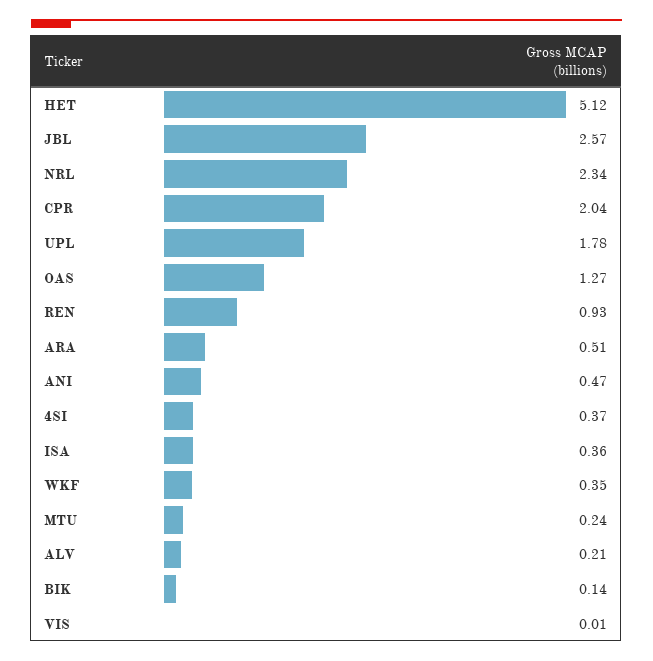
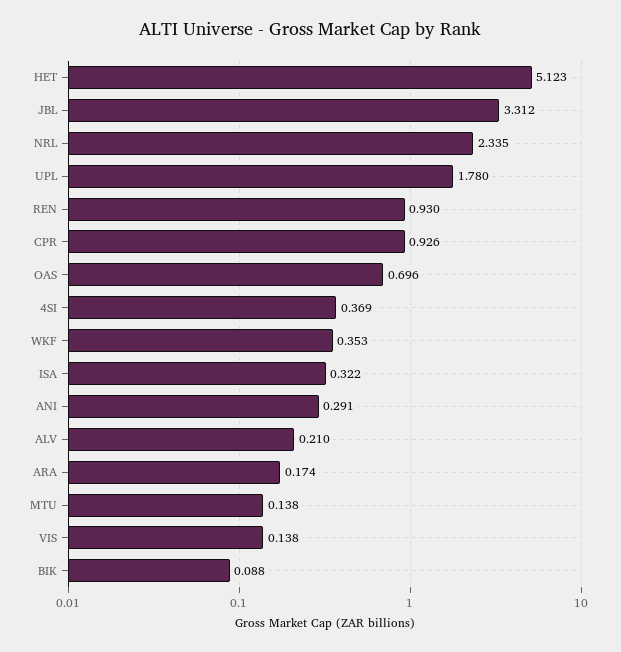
  {
    "HET": 5.123,
-   "JBL": 2.57,
+   "JBL": 3.312,
    "NRL": 2.335,
-   "CPR": 2.04,
+   "CPR": 0.926,
    "UPL": 1.78,
-   "OAS": 1.27,
+   "OAS": 0.696,
    "REN": 0.93,
-   "ARA": 0.51,
+   "ARA": 0.174,
-   "ANI": 0.47,
+   "ANI": 0.291,
    "4SI": 0.369,
-   "ISA": 0.36,
+   "ISA": 0.322,
    "WKF": 0.353,
-   "MTU": 0.24,
+   "MTU": 0.138,
    "ALV": 0.21,
-   "BIK": 0.14,
+   "BIK": 0.088,
-   "VIS": 0.01
+   "VIS": 0.138
  }

